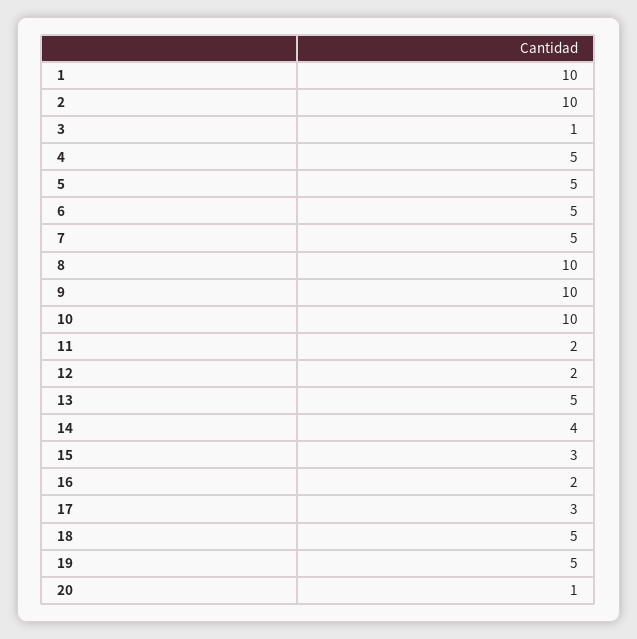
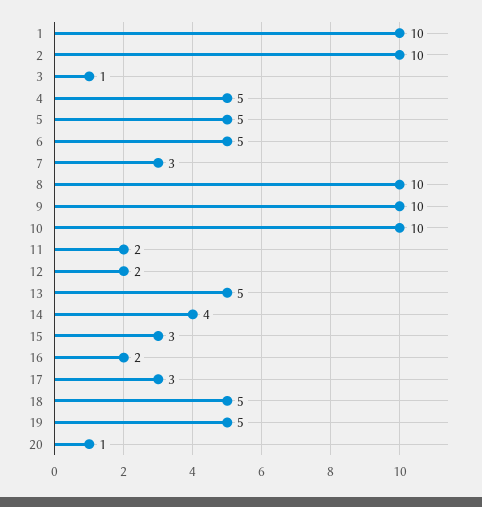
  {
    "1": 10,
    "2": 10,
    "3": 1,
    "4": 5,
    "5": 5,
    "6": 5,
-   "7": 5,
+   "7": 3,
    "8": 10,
    "9": 10,
    "10": 10,
    "11": 2,
    "12": 2,
    "13": 5,
    "14": 4,
    "15": 3,
    "16": 2,
    "17": 3,
    "18": 5,
    "19": 5,
    "20": 1
  }

